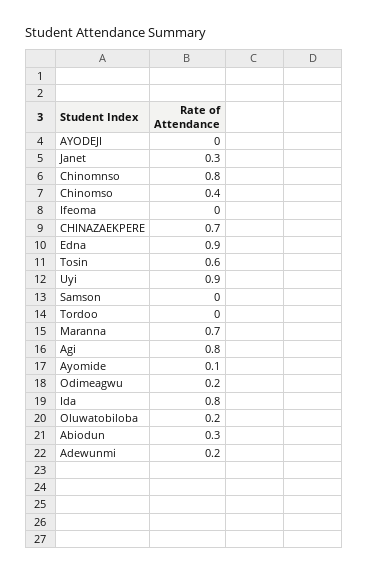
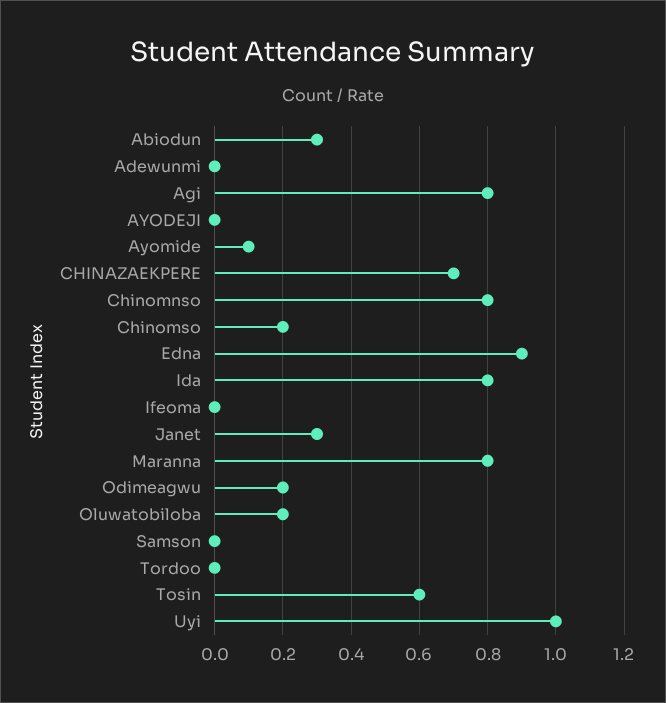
  {
    "AYODEJI": 0,
    "Janet": 0.3,
    "Chinomnso": 0.8,
-   "Chinomso": 0.4,
+   "Chinomso": 0.2,
    "Ifeoma": 0,
    "CHINAZAEKPERE": 0.7,
    "Edna": 0.9,
    "Tosin": 0.6,
-   "Uyi": 0.9,
+   "Uyi": 1,
    "Samson": 0,
    "Tordoo": 0,
-   "Maranna": 0.7,
+   "Maranna": 0.8,
    "Agi": 0.8,
    "Ayomide": 0.1,
    "Odimeagwu": 0.2,
    "Ida": 0.8,
    "Oluwatobiloba": 0.2,
    "Abiodun": 0.3,
-   "Adewunmi": 0.2
+   "Adewunmi": 0
  }

